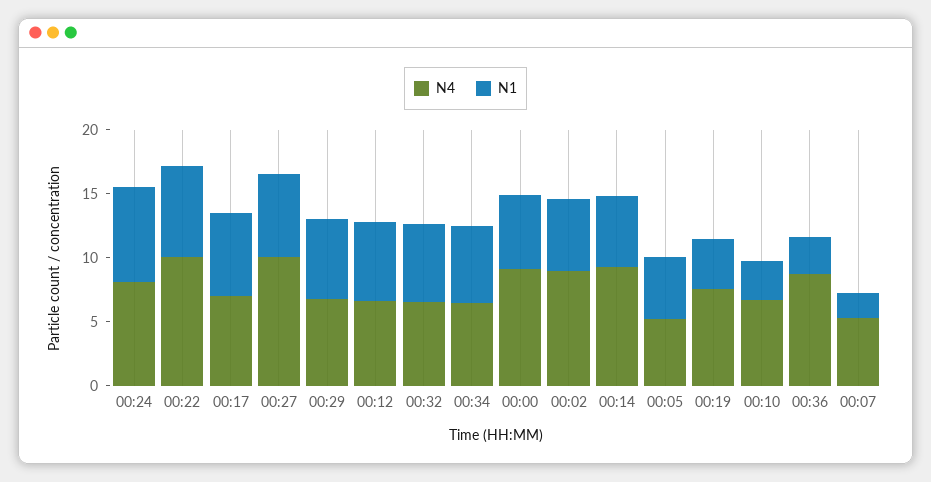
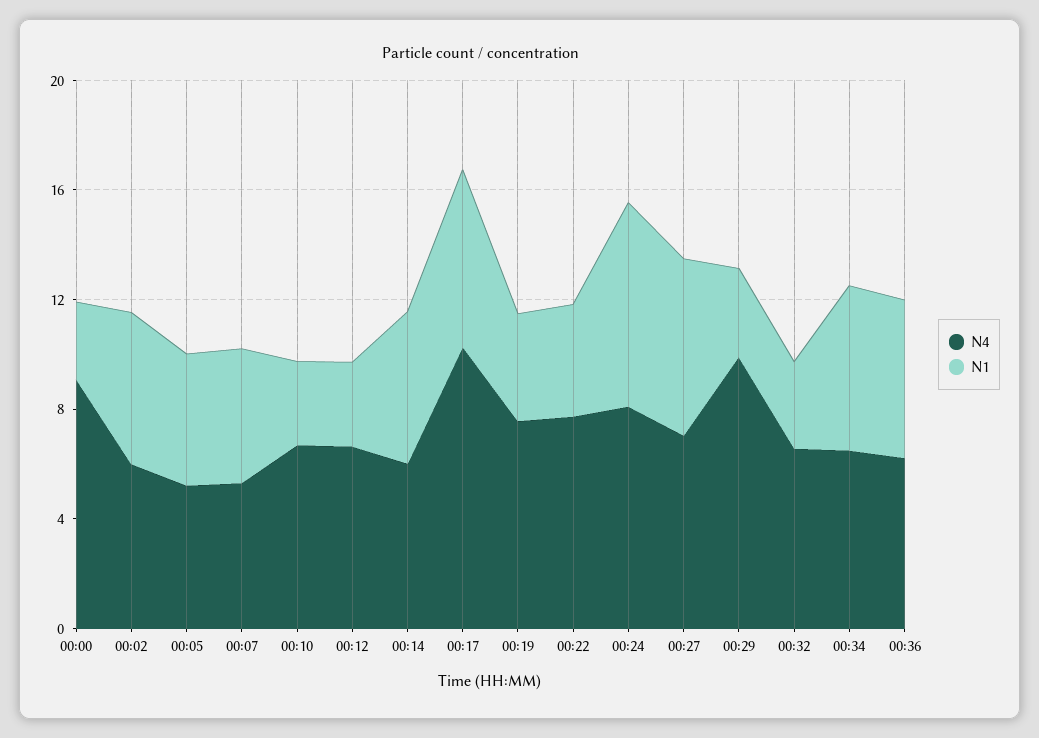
  {
    "N4": {
      "00:24": 8,
-     "00:22": 10,
+     "00:22": 8,
-     "00:17": 7,
+     "00:17": 10,
-     "00:27": 10,
+     "00:27": 7,
-     "00:29": 7,
+     "00:29": 10,
      "00:12": 7,
      "00:32": 7,
      "00:34": 6,
      "00:00": 9,
-     "00:02": 9,
+     "00:02": 6,
-     "00:14": 9,
+     "00:14": 6,
      "00:05": 5,
      "00:19": 8,
      "00:10": 7,
-     "00:36": 9,
+     "00:36": 6,
      "00:07": 5
    },
    "N1": {
      "00:24": 7,
-     "00:22": 7,
+     "00:22": 4,
      "00:17": 6,
      "00:27": 6,
-     "00:29": 6,
+     "00:29": 3,
-     "00:12": 6,
+     "00:12": 3,
-     "00:32": 6,
+     "00:32": 3,
      "00:34": 6,
-     "00:00": 6,
+     "00:00": 3,
      "00:02": 6,
      "00:14": 6,
      "00:05": 5,
      "00:19": 4,
      "00:10": 3,
-     "00:36": 3,
+     "00:36": 6,
-     "00:07": 2
+     "00:07": 5
    }
  }

